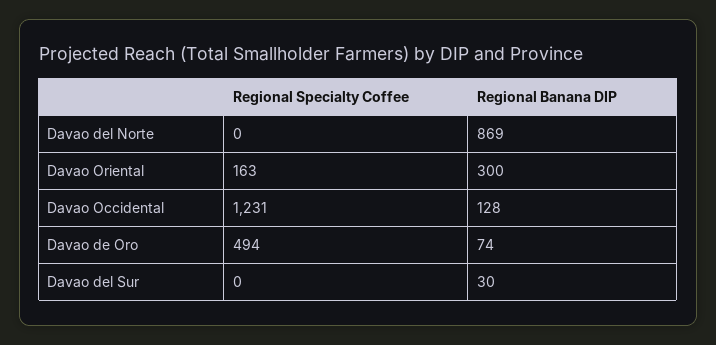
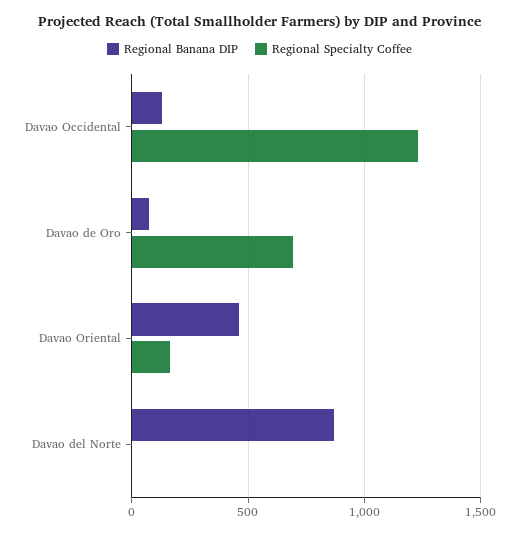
  {
    "Regional Specialty Coffee": {
      "Davao del Norte": 0,
      "Davao Oriental": 163,
      "Davao Occidental": 1231,
-     "Davao de Oro": 494,
+     "Davao de Oro": 700
-     "Davao del Sur": 0
    },
    "Regional Banana DIP": {
      "Davao del Norte": 869,
-     "Davao Oriental": 300,
+     "Davao Oriental": 450,
      "Davao Occidental": 128,
-     "Davao de Oro": 74,
+     "Davao de Oro": 74
-     "Davao del Sur": 30
    }
  }

